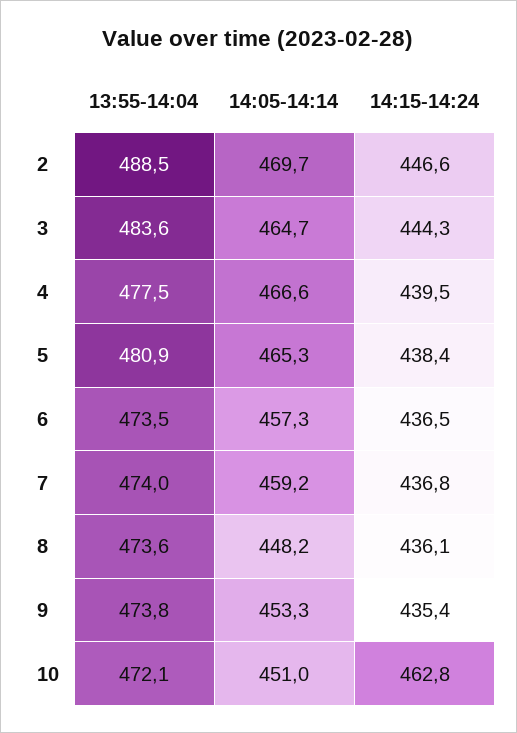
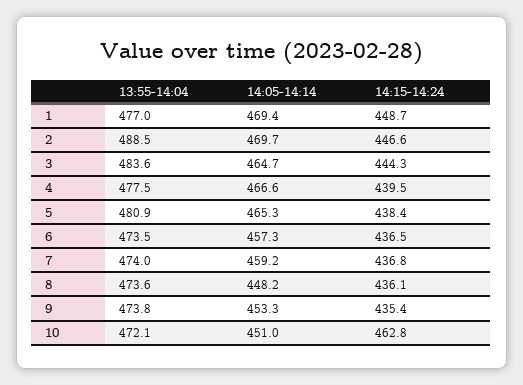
  {
    "13:55-14:04": {
      "2": 488.5,
      "3": 483.6,
      "4": 477.5,
      "5": 480.9,
      "6": 473.5,
      "7": 474,
      "8": 473.6,
      "9": 473.8,
-     "10": 472.1
+     "10": 472.1,
+     "1": 477
    },
    "14:05-14:14": {
      "2": 469.7,
      "3": 464.7,
      "4": 466.6,
      "5": 465.3,
      "6": 457.3,
      "7": 459.2,
      "8": 448.2,
      "9": 453.3,
-     "10": 451
+     "10": 451,
+     "1": 469.4
    },
    "14:15-14:24": {
      "2": 446.6,
      "3": 444.3,
      "4": 439.5,
      "5": 438.4,
      "6": 436.5,
      "7": 436.8,
      "8": 436.1,
      "9": 435.4,
-     "10": 462.8
+     "10": 462.8,
+     "1": 448.7
    }
  }

